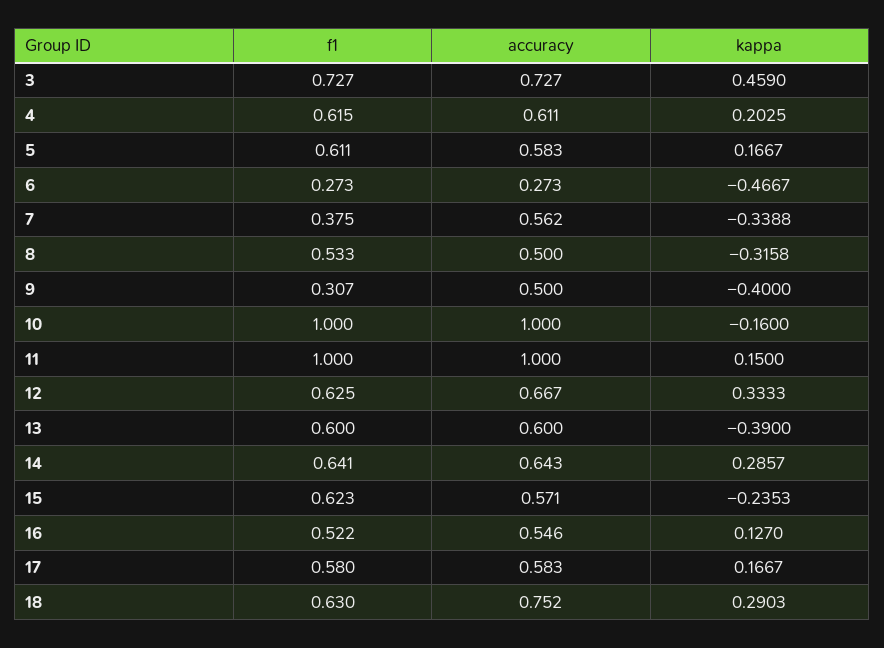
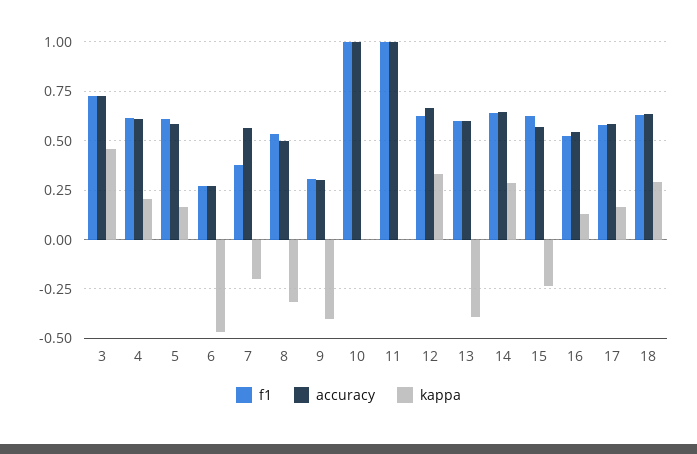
  {
    "f1": {
      "3": 0.727,
      "4": 0.615,
      "5": 0.611,
      "6": 0.273,
      "7": 0.375,
      "8": 0.533,
      "9": 0.307,
      "10": 1,
      "11": 1,
      "12": 0.625,
      "13": 0.6,
      "14": 0.641,
      "15": 0.623,
      "16": 0.522,
      "17": 0.58,
      "18": 0.63
    },
    "accuracy": {
      "3": 0.727,
      "4": 0.611,
      "5": 0.583,
      "6": 0.273,
      "7": 0.562,
      "8": 0.5,
-     "9": 0.5,
+     "9": 0.3,
      "10": 1,
      "11": 1,
      "12": 0.667,
      "13": 0.6,
      "14": 0.643,
      "15": 0.571,
      "16": 0.546,
      "17": 0.583,
-     "18": 0.752
+     "18": 0.65
    },
    "kappa": {
      "3": 0.459,
      "4": 0.2025,
      "5": 0.1667,
      "6": -0.4667,
-     "7": -0.3388,
+     "7": -0.2,
      "8": -0.3158,
      "9": -0.4,
-     "10": -0.16,
+     "10": 0,
-     "11": 0.15,
+     "11": 0,
      "12": 0.3333,
      "13": -0.39,
      "14": 0.2857,
      "15": -0.2353,
      "16": 0.127,
      "17": 0.1667,
      "18": 0.2903
    }
  }

